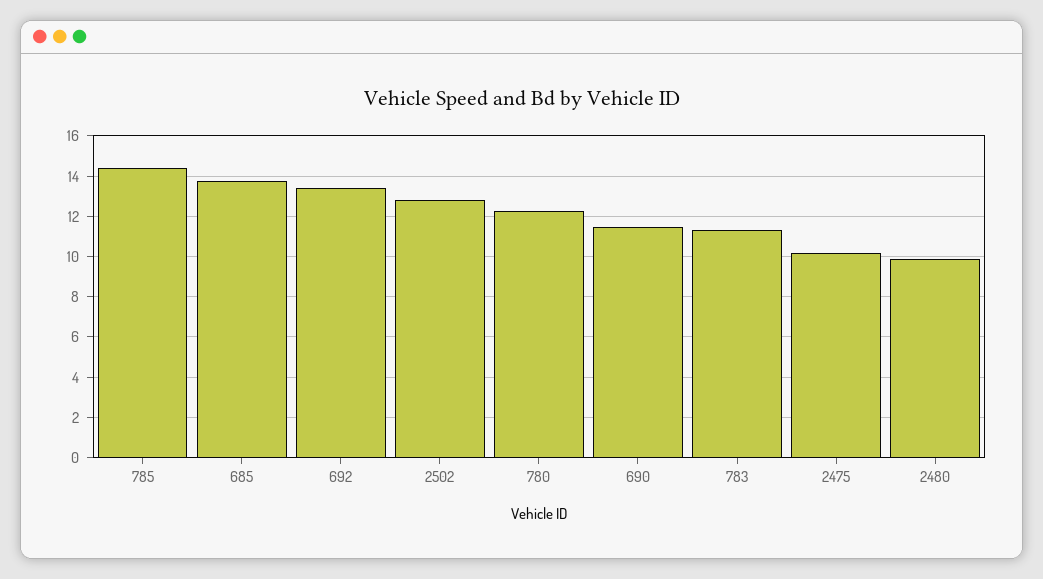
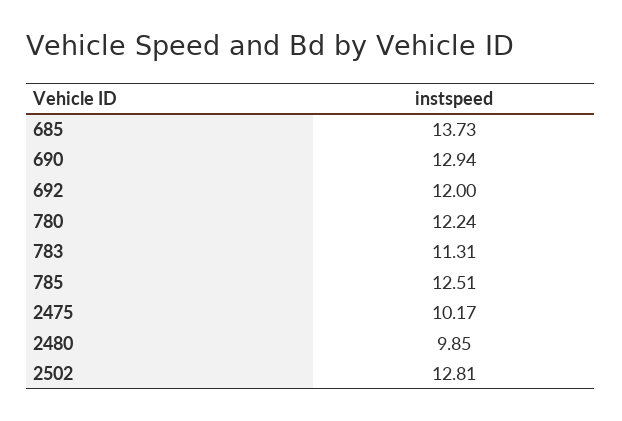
  {
-   "785": 14.5,
+   "785": 12.51,
    "685": 13.73,
-   "692": 13.5,
+   "692": 12,
    "2502": 12.81,
    "780": 12.24,
-   "690": 11.5,
+   "690": 12.94,
    "783": 11.31,
    "2475": 10.17,
    "2480": 9.85
  }

